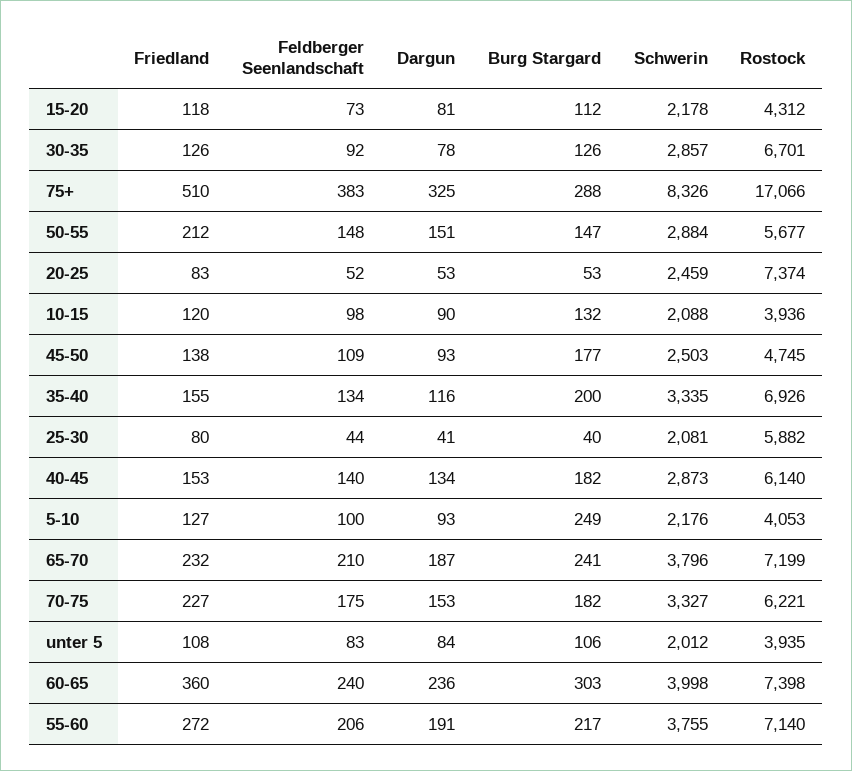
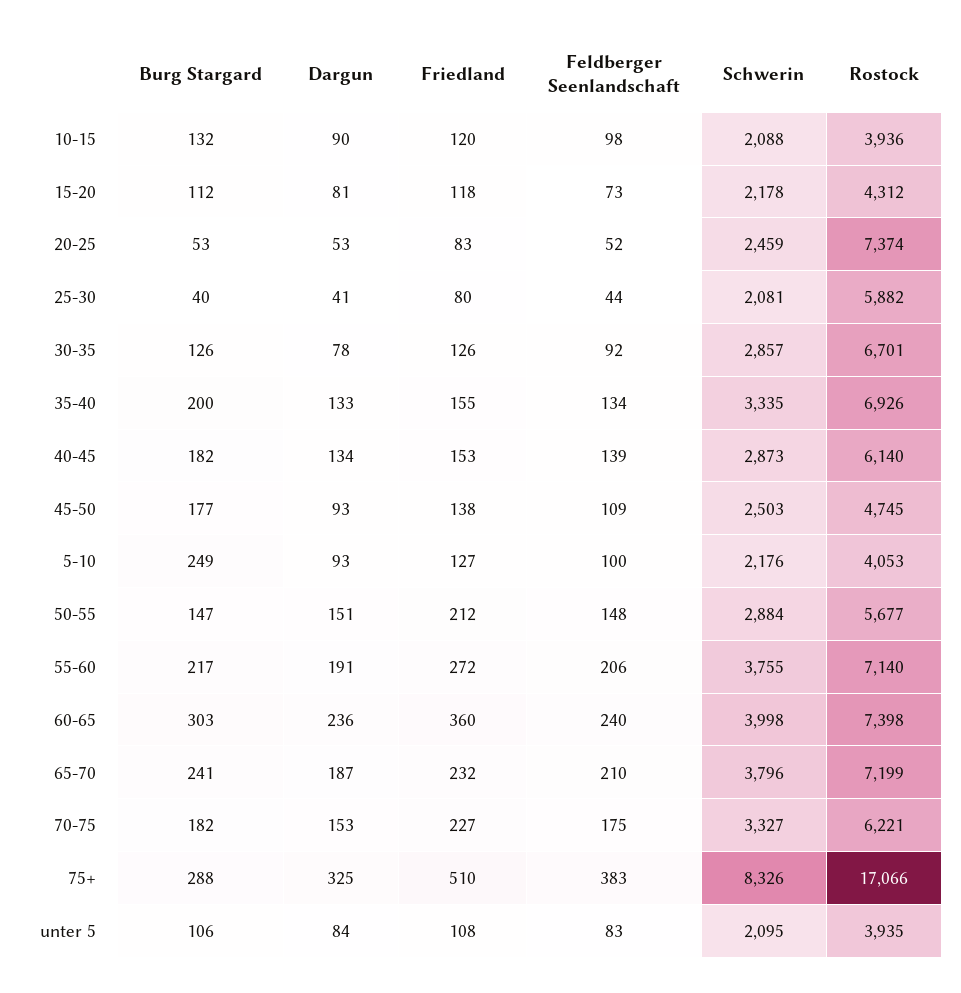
  {
    "Friedland": {
      "15-20": 118,
      "30-35": 126,
      "75+": 510,
      "50-55": 212,
      "20-25": 83,
      "10-15": 120,
      "45-50": 138,
      "35-40": 155,
      "25-30": 80,
      "40-45": 153,
      "5-10": 127,
      "65-70": 232,
      "70-75": 227,
      "unter 5": 108,
      "60-65": 360,
      "55-60": 272
    },
    "Feldberger Seenlandschaft": {
      "15-20": 73,
      "30-35": 92,
      "75+": 383,
      "50-55": 148,
      "20-25": 52,
      "10-15": 98,
      "45-50": 109,
      "35-40": 134,
      "25-30": 44,
-     "40-45": 140,
+     "40-45": 139,
      "5-10": 100,
      "65-70": 210,
      "70-75": 175,
      "unter 5": 83,
      "60-65": 240,
      "55-60": 206
    },
    "Dargun": {
      "15-20": 81,
      "30-35": 78,
      "75+": 325,
      "50-55": 151,
      "20-25": 53,
      "10-15": 90,
      "45-50": 93,
-     "35-40": 116,
+     "35-40": 133,
      "25-30": 41,
      "40-45": 134,
      "5-10": 93,
      "65-70": 187,
      "70-75": 153,
      "unter 5": 84,
      "60-65": 236,
      "55-60": 191
    },
    "Burg Stargard": {
      "15-20": 112,
      "30-35": 126,
      "75+": 288,
      "50-55": 147,
      "20-25": 53,
      "10-15": 132,
      "45-50": 177,
      "35-40": 200,
      "25-30": 40,
      "40-45": 182,
      "5-10": 249,
      "65-70": 241,
      "70-75": 182,
      "unter 5": 106,
      "60-65": 303,
      "55-60": 217
    },
    "Schwerin": {
      "15-20": 2178,
      "30-35": 2857,
      "75+": 8326,
      "50-55": 2884,
      "20-25": 2459,
      "10-15": 2088,
      "45-50": 2503,
      "35-40": 3335,
      "25-30": 2081,
      "40-45": 2873,
      "5-10": 2176,
      "65-70": 3796,
      "70-75": 3327,
-     "unter 5": 2012,
+     "unter 5": 2095,
      "60-65": 3998,
      "55-60": 3755
    },
    "Rostock": {
      "15-20": 4312,
      "30-35": 6701,
      "75+": 17066,
      "50-55": 5677,
      "20-25": 7374,
      "10-15": 3936,
      "45-50": 4745,
      "35-40": 6926,
      "25-30": 5882,
      "40-45": 6140,
      "5-10": 4053,
      "65-70": 7199,
      "70-75": 6221,
      "unter 5": 3935,
      "60-65": 7398,
      "55-60": 7140
    }
  }

